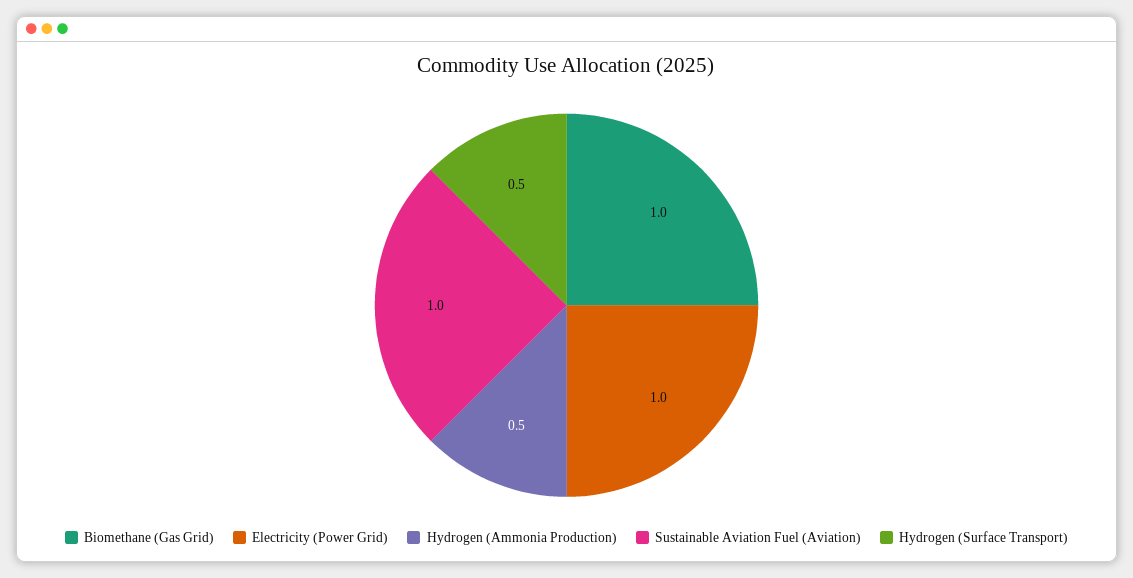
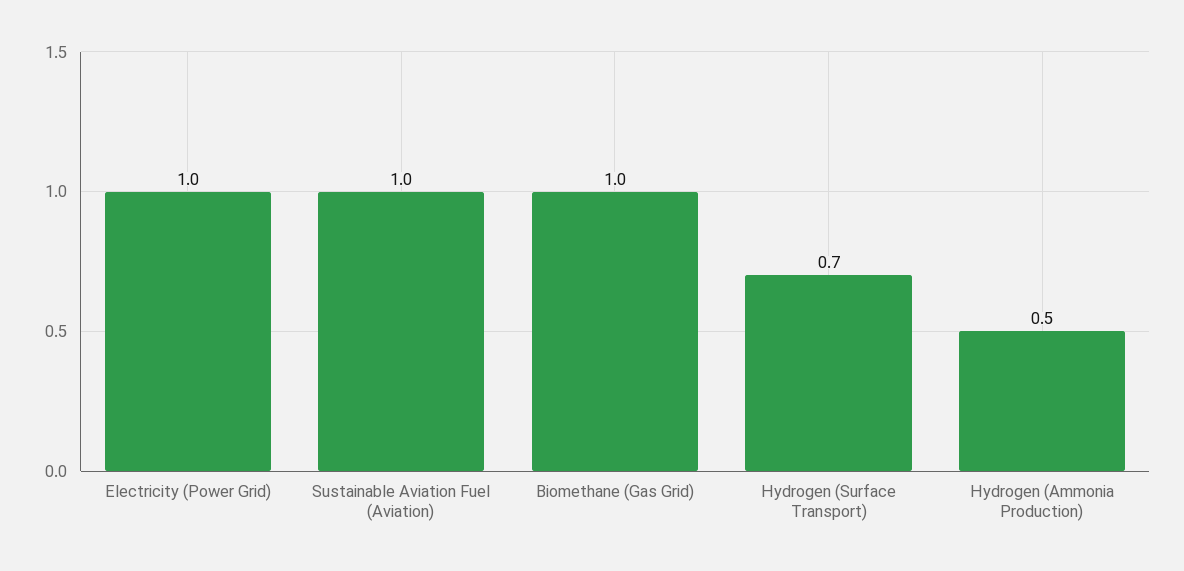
  {
    "Biomethane (Gas Grid)": 1,
    "Electricity (Power Grid)": 1,
    "Hydrogen (Ammonia Production)": 0.5,
    "Sustainable Aviation Fuel (Aviation)": 1,
-   "Hydrogen (Surface Transport)": 0.5
+   "Hydrogen (Surface Transport)": 0.7
  }

